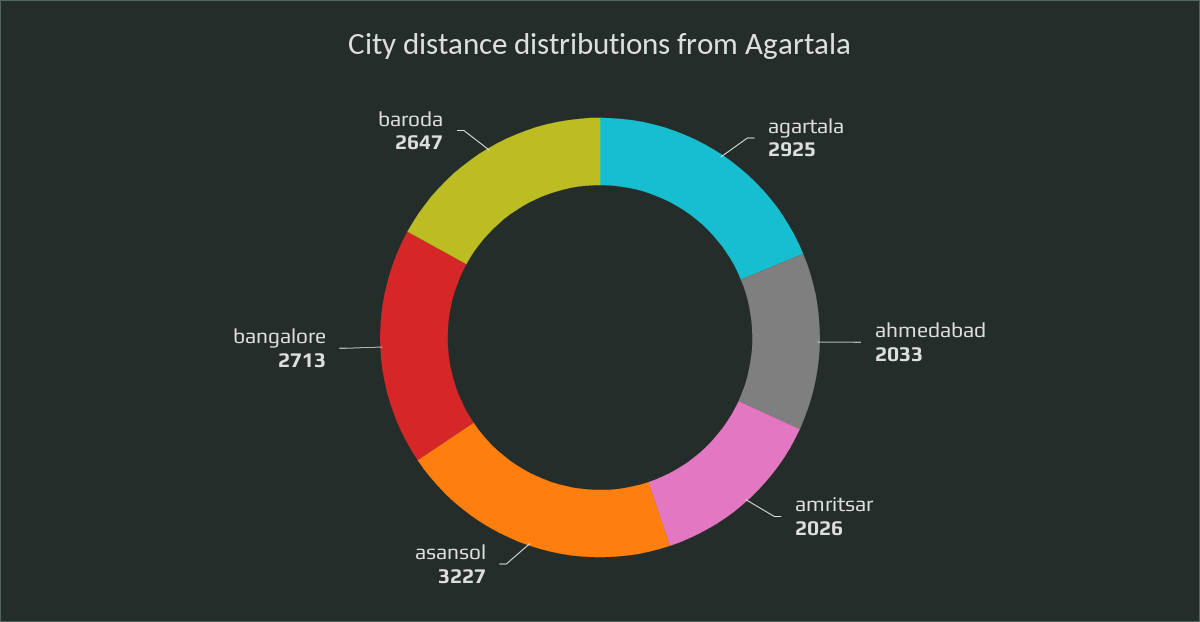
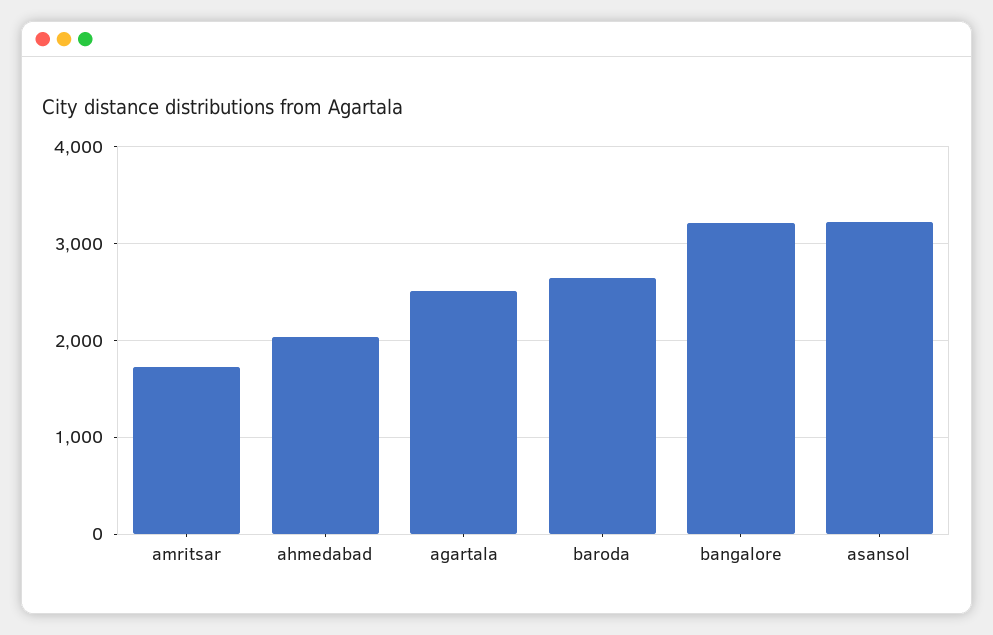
  {
-   "agartala": 2925,
+   "agartala": 2500,
    "ahmedabad": 2033,
-   "amritsar": 2026,
+   "amritsar": 1700,
    "asansol": 3227,
-   "bangalore": 2713,
+   "bangalore": 3200,
    "baroda": 2647
  }

